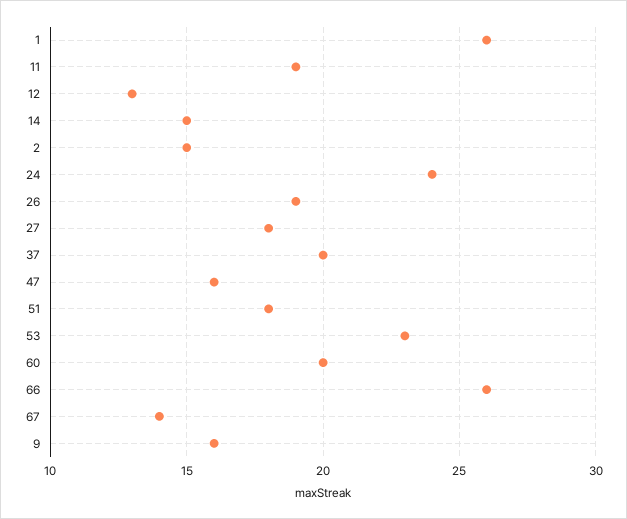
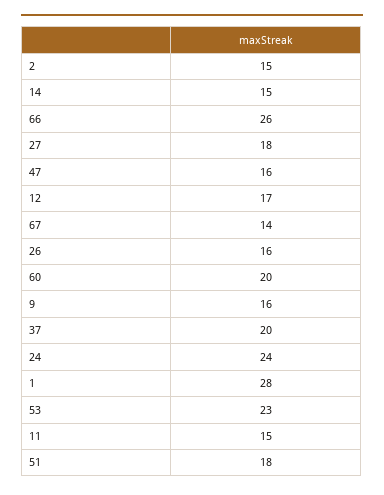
  {
-   "1": 26,
+   "1": 28,
-   "11": 19,
+   "11": 15,
-   "12": 13,
+   "12": 17,
    "14": 15,
    "2": 15,
    "24": 24,
-   "26": 19,
+   "26": 16,
    "27": 18,
    "37": 20,
    "47": 16,
    "51": 18,
    "53": 23,
    "60": 20,
    "66": 26,
    "67": 14,
    "9": 16
  }

